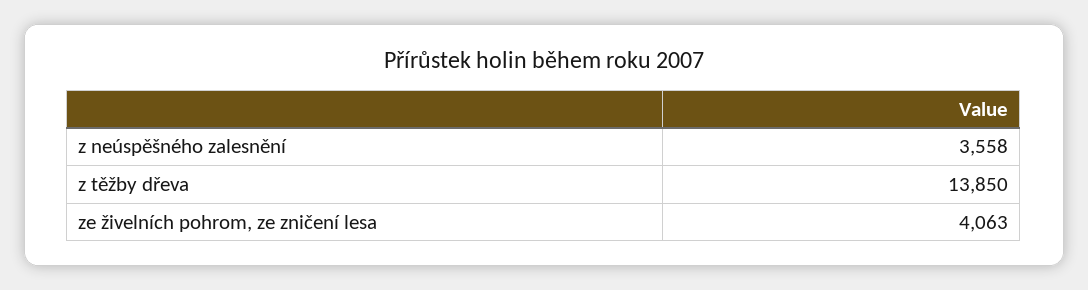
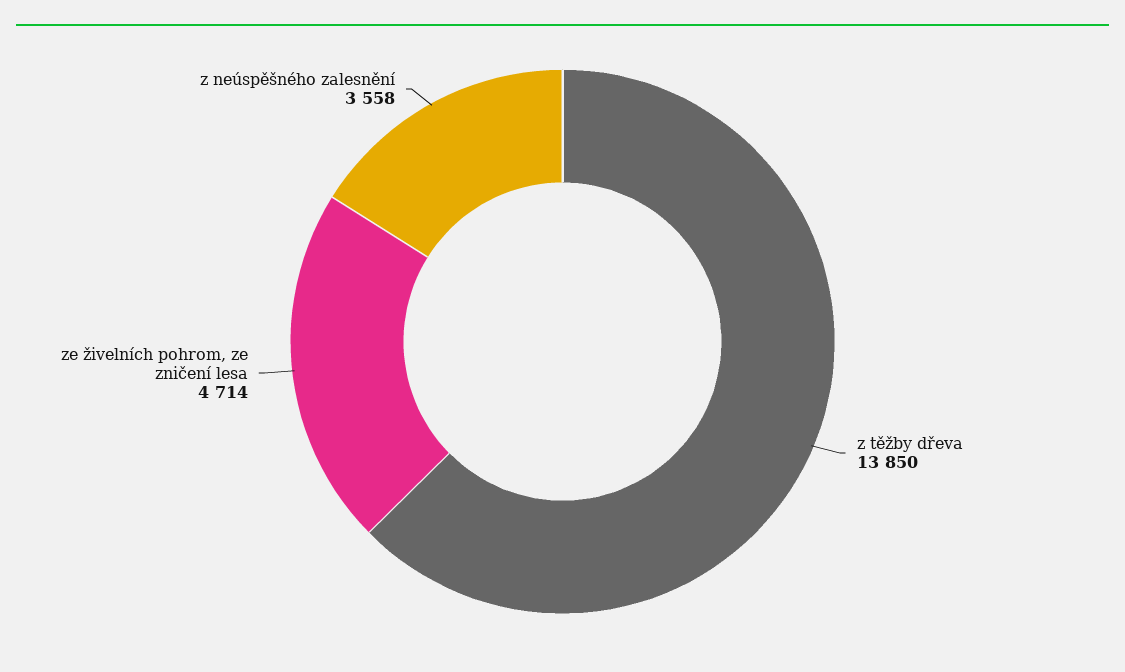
  {
    "z neúspěšného zalesnění": 3558,
    "z těžby dřeva": 13850,
-   "ze živelních pohrom, ze zničení lesa": 4063
+   "ze živelních pohrom, ze zničení lesa": 4714
  }

